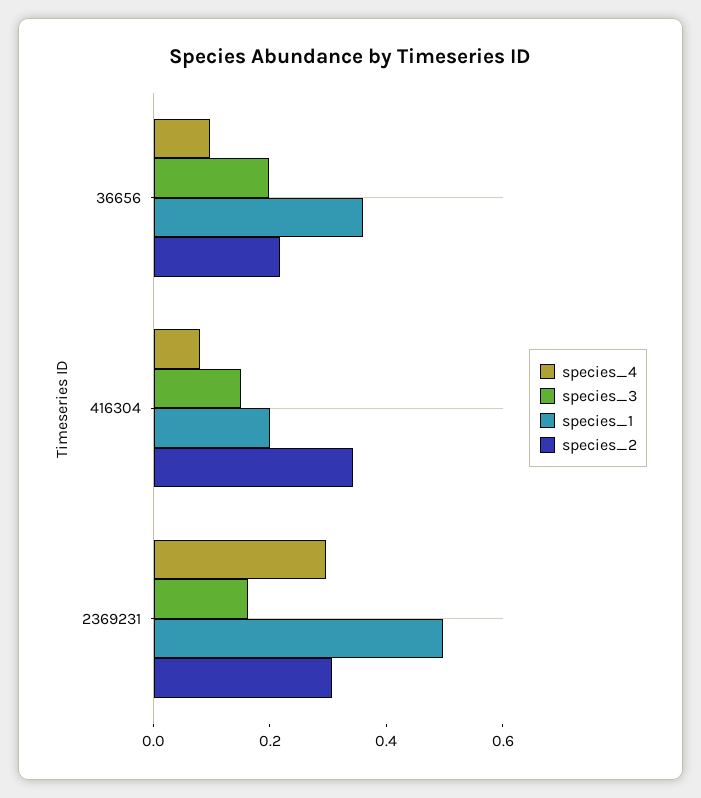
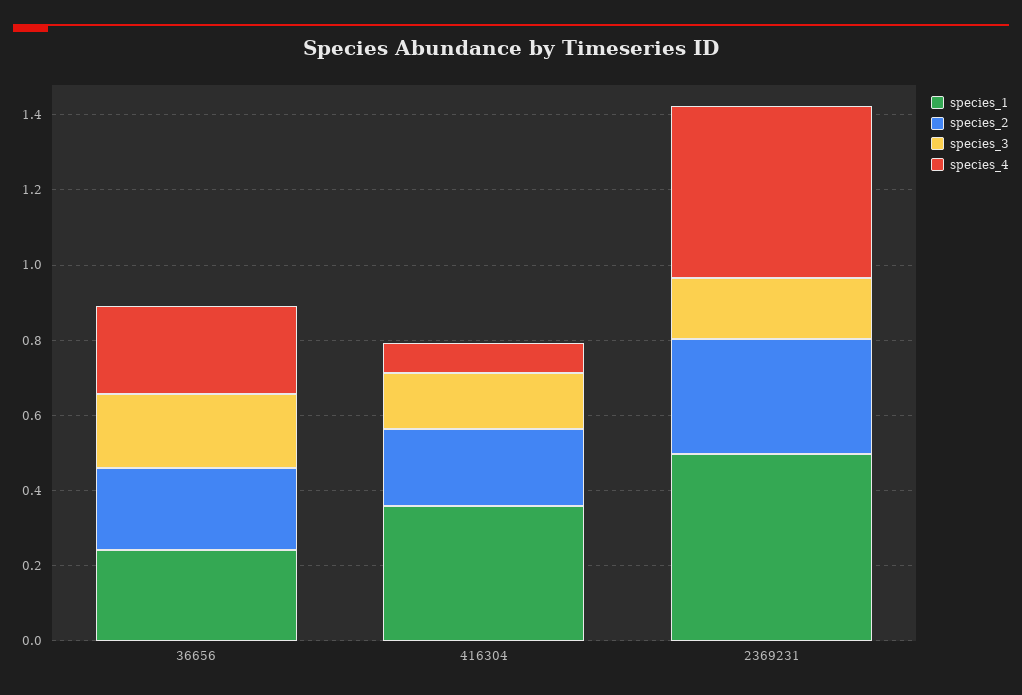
  {
    "species_4": {
-     "36656": 0.1,
+     "36656": 0.25,
      "416304": 0.1,
-     "2369231": 0.3
+     "2369231": 0.45
    },
    "species_3": {
      "36656": 0.2,
      "416304": 0.15,
      "2369231": 0.15
    },
    "species_1": {
-     "36656": 0.35,
+     "36656": 0.25,
-     "416304": 0.2,
+     "416304": 0.35,
      "2369231": 0.5
    },
    "species_2": {
      "36656": 0.2,
-     "416304": 0.35,
+     "416304": 0.2,
      "2369231": 0.3
    }
  }

